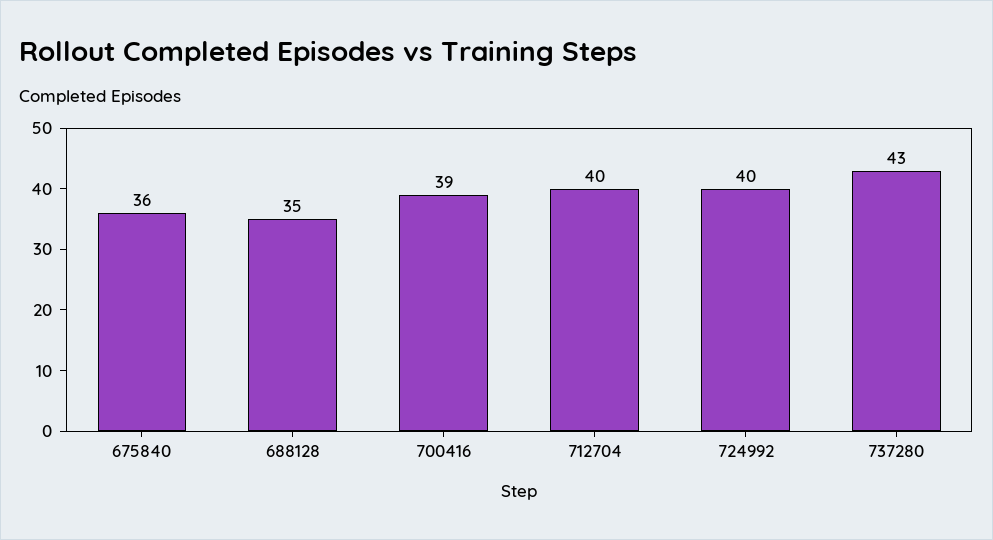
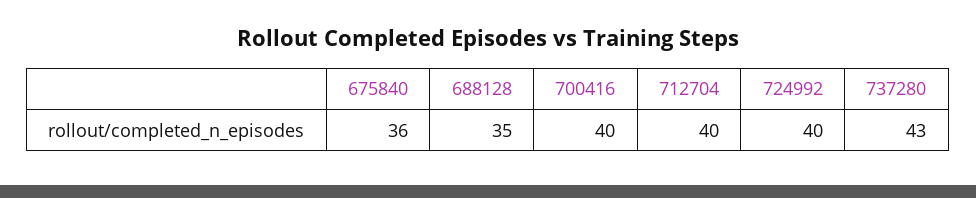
  {
    "675840": 36,
    "688128": 35,
-   "700416": 39,
+   "700416": 40,
    "712704": 40,
    "724992": 40,
    "737280": 43
  }

